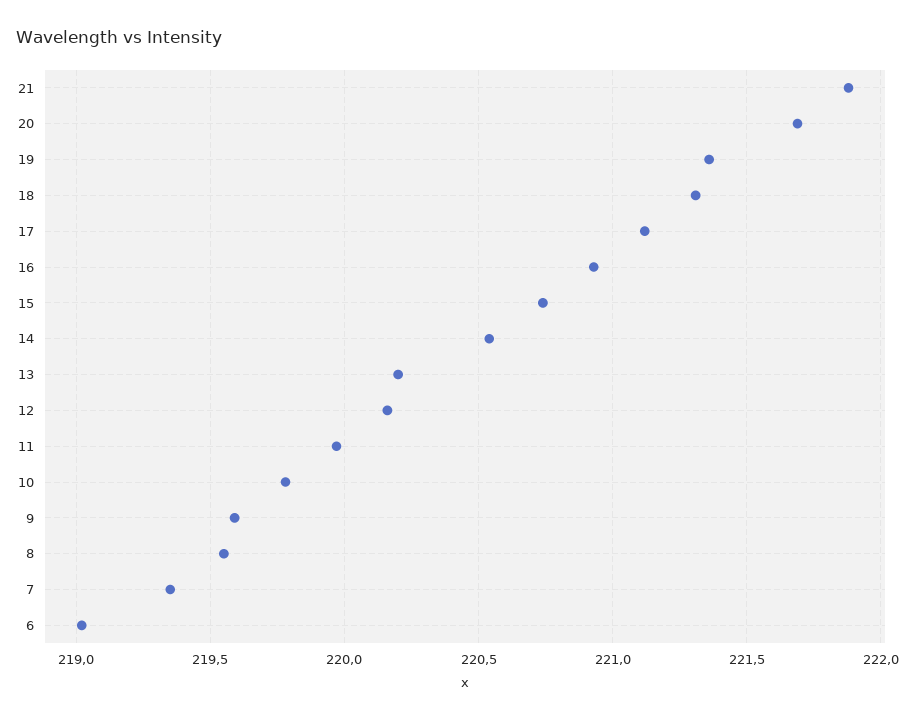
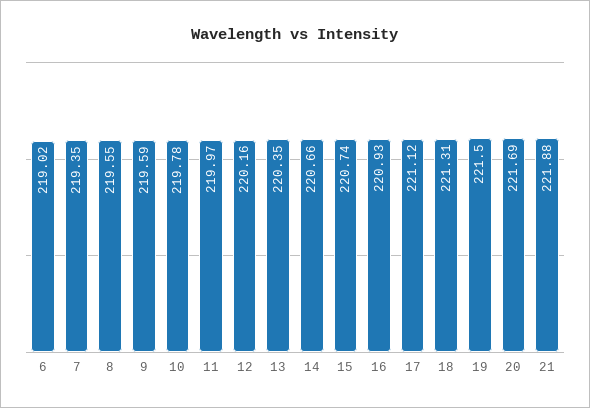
  {
    "21": 221.88,
    "20": 221.69,
-   "19": 221.35,
+   "19": 221.5,
    "18": 221.31,
    "17": 221.12,
    "16": 220.93,
    "15": 220.74,
-   "14": 220.55,
+   "14": 220.66,
-   "13": 220.2,
+   "13": 220.35,
    "12": 220.16,
    "11": 219.97,
    "10": 219.78,
    "9": 219.59,
    "8": 219.55,
    "7": 219.35,
    "6": 219.02
  }

